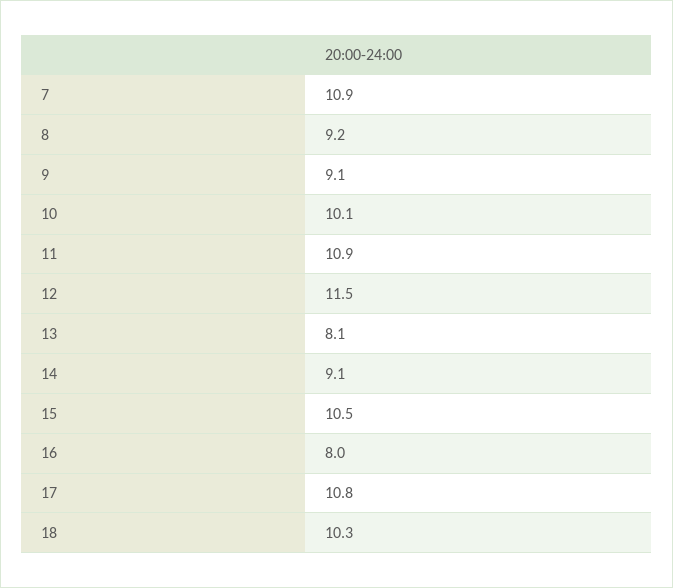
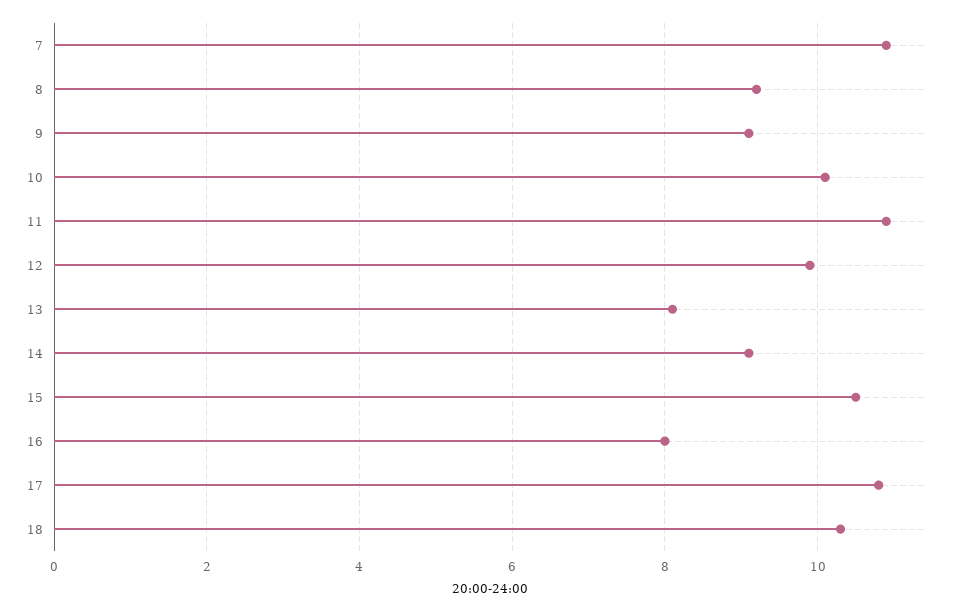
  {
    "7": 10.9,
    "8": 9.2,
    "9": 9.1,
    "10": 10.1,
    "11": 10.9,
-   "12": 11.5,
+   "12": 10,
    "13": 8.1,
    "14": 9.1,
    "15": 10.5,
    "16": 8,
    "17": 10.8,
    "18": 10.3
  }

